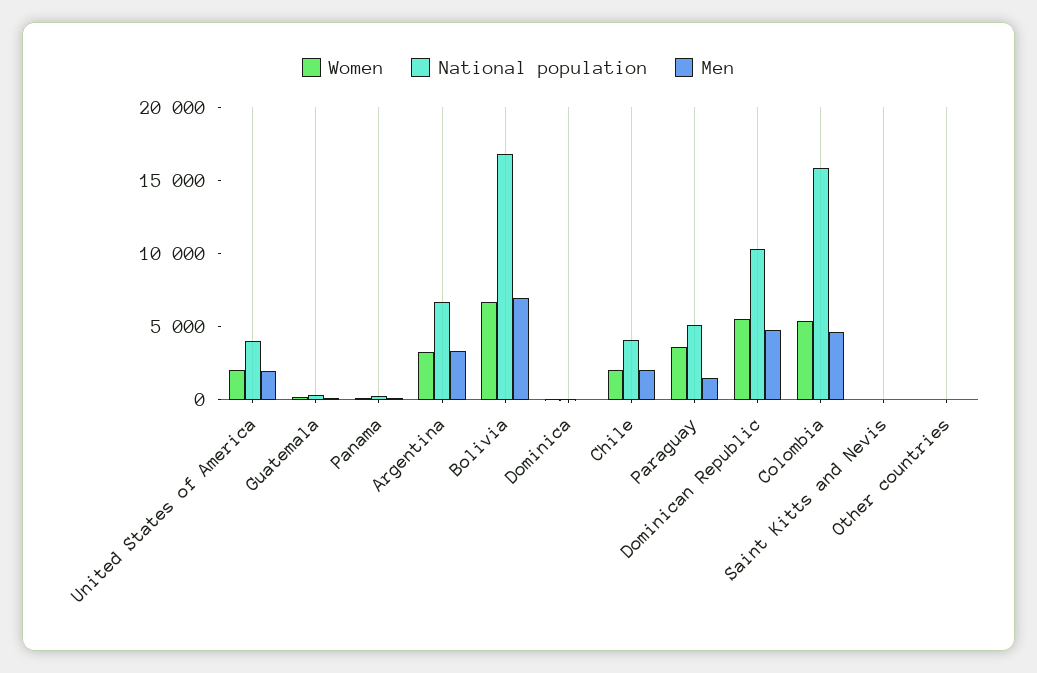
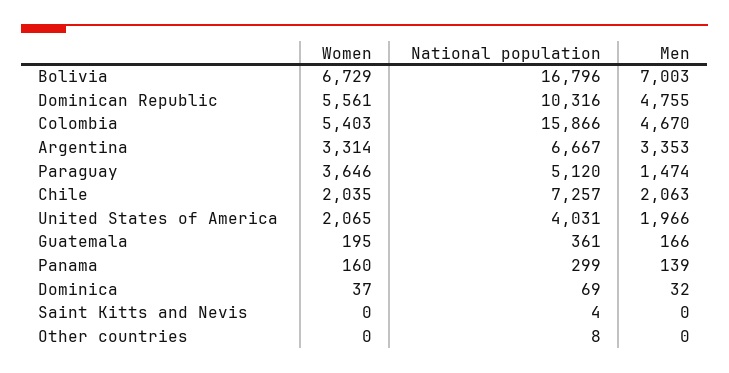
  {
    "Women": {
      "United States of America": 2065,
      "Guatemala": 195,
      "Panama": 160,
      "Argentina": 3314,
      "Bolivia": 6729,
      "Dominica": 37,
      "Chile": 2035,
      "Paraguay": 3646,
      "Dominican Republic": 5561,
      "Colombia": 5403,
      "Saint Kitts and Nevis": 0,
      "Other countries": 0
    },
    "National population": {
      "United States of America": 4031,
      "Guatemala": 361,
      "Panama": 299,
      "Argentina": 6667,
      "Bolivia": 16796,
      "Dominica": 69,
-     "Chile": 4000,
+     "Chile": 7257,
      "Paraguay": 5120,
      "Dominican Republic": 10316,
      "Colombia": 15866,
      "Saint Kitts and Nevis": 4,
      "Other countries": 8
    },
    "Men": {
      "United States of America": 1966,
      "Guatemala": 166,
      "Panama": 139,
      "Argentina": 3353,
      "Bolivia": 7003,
      "Dominica": 32,
      "Chile": 2063,
      "Paraguay": 1474,
      "Dominican Republic": 4755,
      "Colombia": 4670,
      "Saint Kitts and Nevis": 0,
      "Other countries": 0
    }
  }

